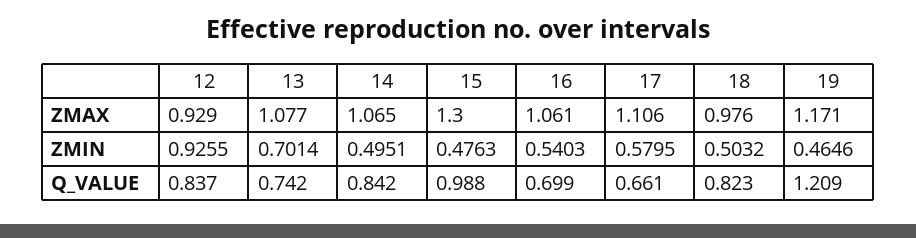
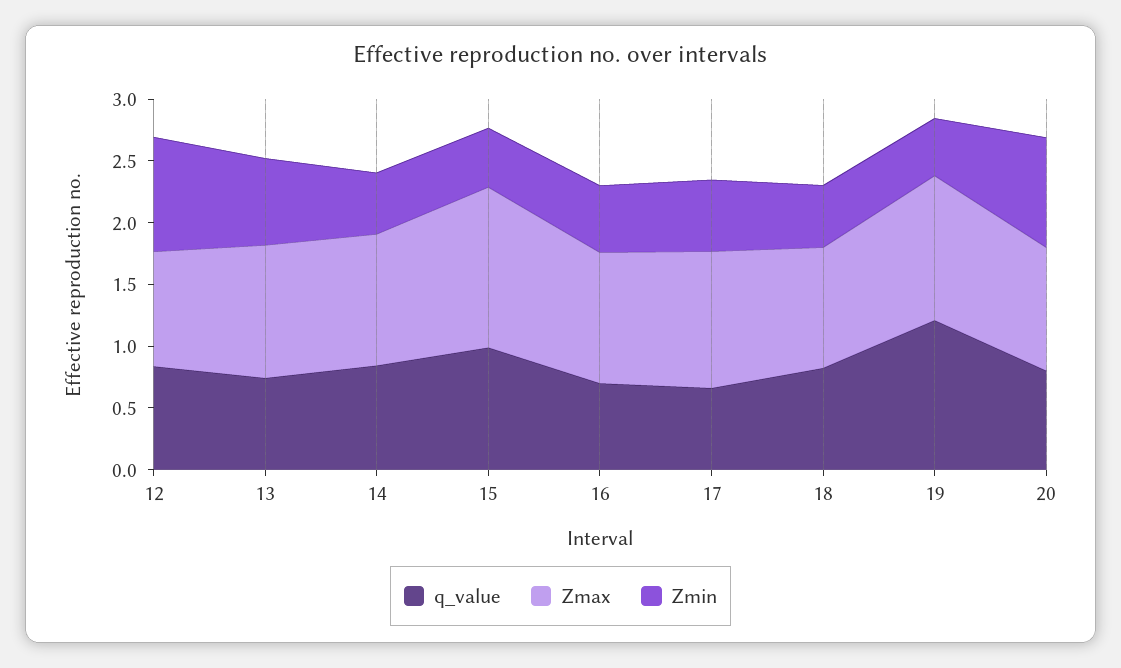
  {
    "ZMAX": {
      "12": 0.929,
      "13": 1.077,
      "14": 1.065,
      "15": 1.3,
      "16": 1.061,
      "17": 1.106,
      "18": 0.976,
-     "19": 1.171
+     "19": 1.171,
+     "20": 1
    },
    "ZMIN": {
      "12": 0.9255,
      "13": 0.7014,
      "14": 0.4951,
      "15": 0.4763,
      "16": 0.5403,
      "17": 0.5795,
      "18": 0.5032,
-     "19": 0.4646
+     "19": 0.4646,
+     "20": 0.9
    },
    "Q_VALUE": {
      "12": 0.837,
      "13": 0.742,
      "14": 0.842,
      "15": 0.988,
      "16": 0.699,
      "17": 0.661,
      "18": 0.823,
-     "19": 1.209
+     "19": 1.209,
+     "20": 0.8
    }
  }

